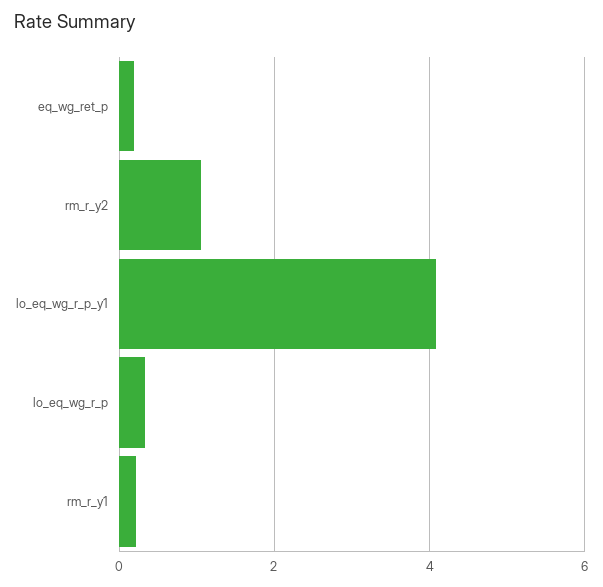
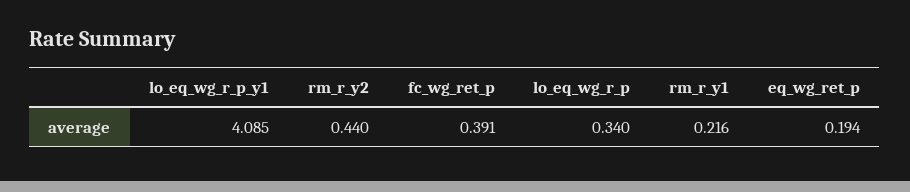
  {
    "eq_wg_ret_p": 0.194,
-   "rm_r_y2": 1,
+   "rm_r_y2": 0.44,
    "lo_eq_wg_r_p_y1": 4.085,
    "lo_eq_wg_r_p": 0.34,
-   "rm_r_y1": 0.216
+   "rm_r_y1": 0.216,
+   "fc_wg_ret_p": 0.391
  }

